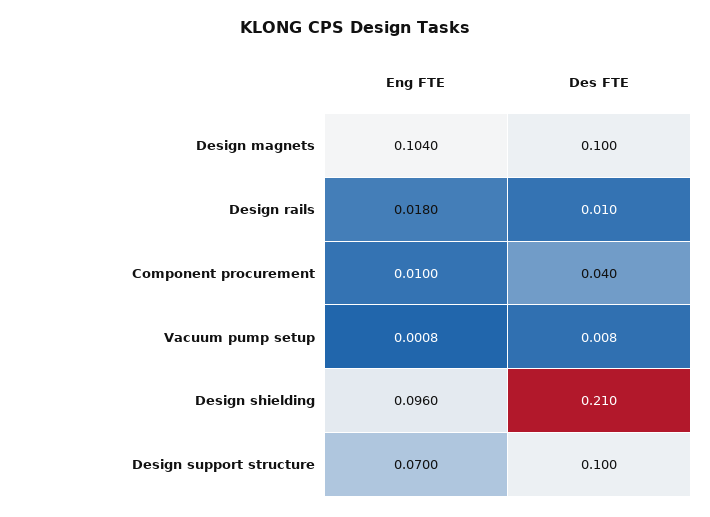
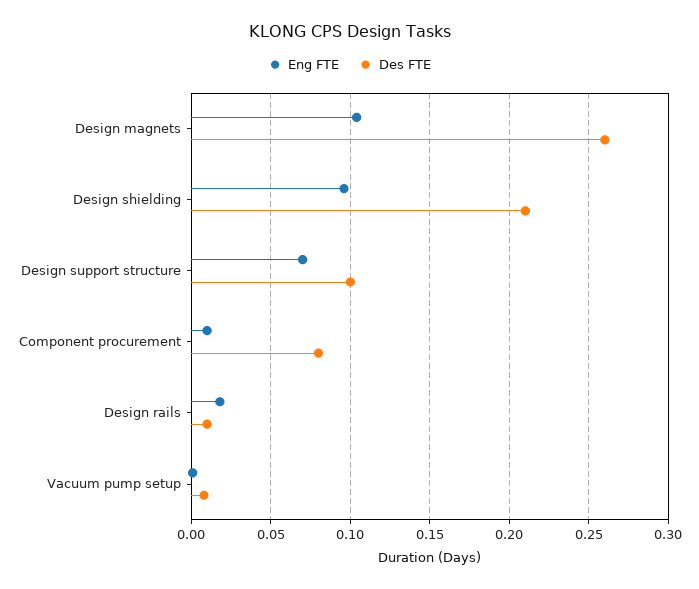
  {
    "Eng FTE": {
      "Design magnets": 0.104,
      "Design rails": 0.018,
      "Component procurement": 0.01,
      "Vacuum pump setup": 0.0008,
      "Design shielding": 0.096,
      "Design support structure": 0.07
    },
    "Des FTE": {
-     "Design magnets": 0.1,
+     "Design magnets": 0.26,
      "Design rails": 0.01,
-     "Component procurement": 0.04,
+     "Component procurement": 0.08,
      "Vacuum pump setup": 0.008,
      "Design shielding": 0.21,
      "Design support structure": 0.1
    }
  }

